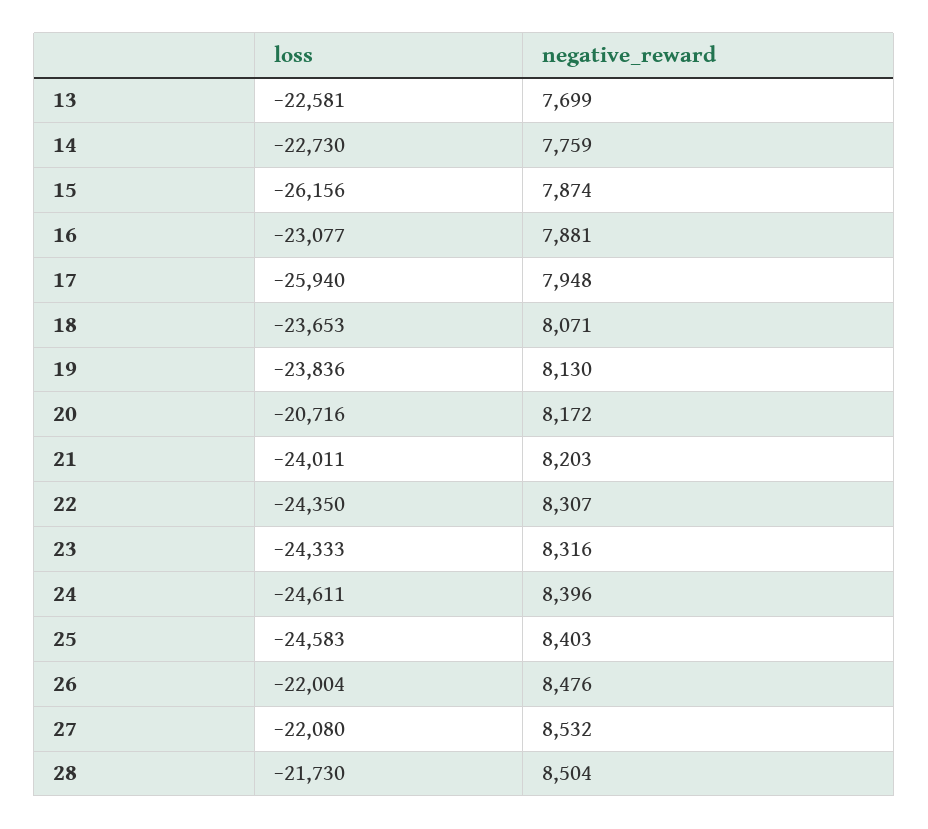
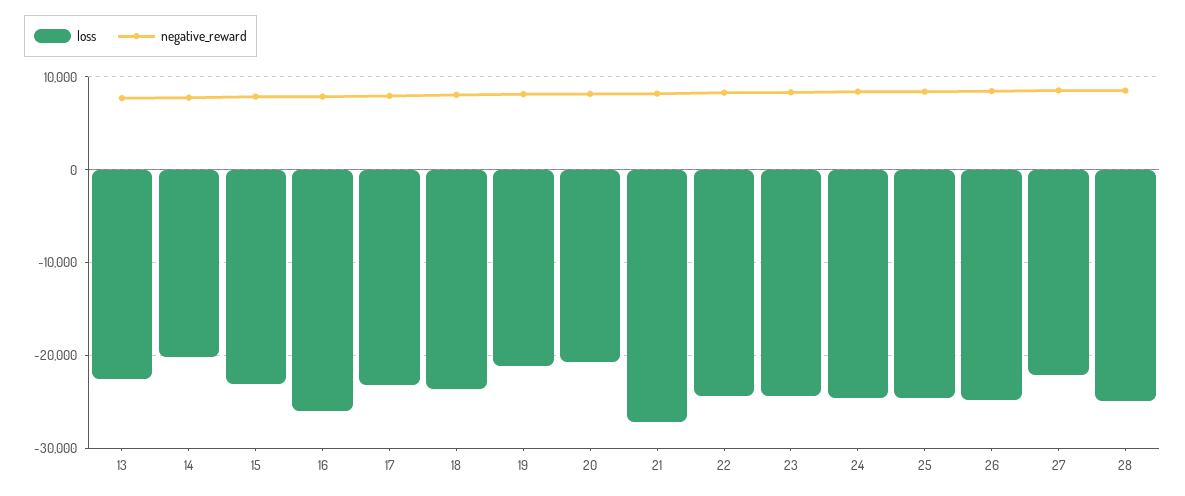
  {
    "loss": {
      "13": -22581,
-     "14": -22730,
+     "14": -20000,
-     "15": -26156,
+     "15": -23000,
-     "16": -23077,
+     "16": -26000,
-     "17": -25940,
+     "17": -23000,
      "18": -23653,
-     "19": -23836,
+     "19": -21000,
      "20": -20716,
-     "21": -24011,
+     "21": -27000,
      "22": -24350,
      "23": -24333,
      "24": -24611,
      "25": -24583,
-     "26": -22004,
+     "26": -25000,
      "27": -22080,
-     "28": -21730
+     "28": -25000
    },
    "negative_reward": {
      "13": 7699,
      "14": 7759,
      "15": 7874,
      "16": 7881,
      "17": 7948,
      "18": 8071,
      "19": 8130,
      "20": 8172,
      "21": 8203,
      "22": 8307,
      "23": 8316,
      "24": 8396,
      "25": 8403,
      "26": 8476,
      "27": 8532,
      "28": 8504
    }
  }

